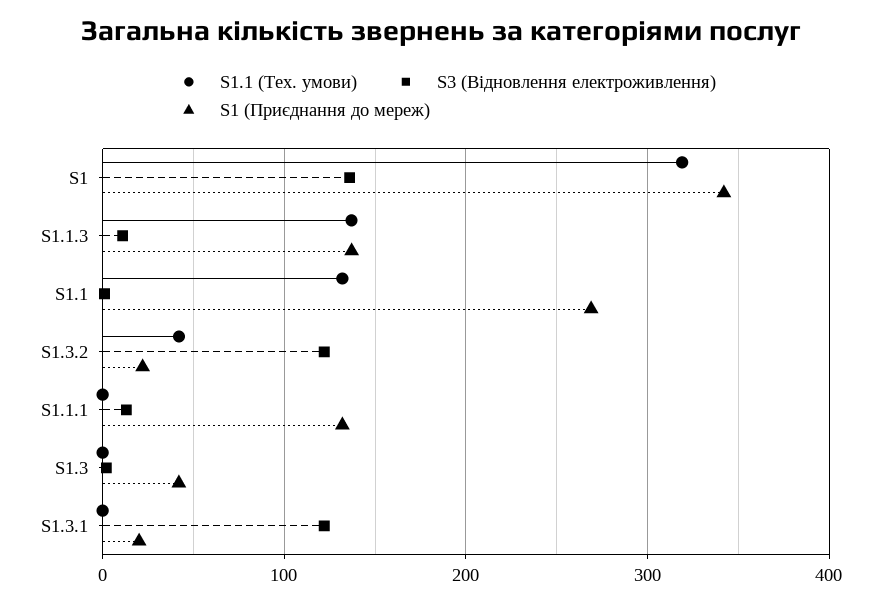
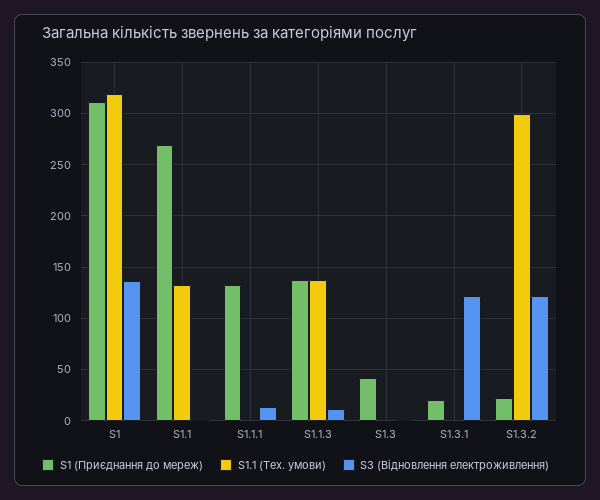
  {
    "S1.1 (Тех. умови)": {
      "S1": 320,
      "S1.1.3": 140,
      "S1.1": 130,
-     "S1.3.2": 40,
+     "S1.3.2": 300,
      "S1.1.1": 0,
      "S1.3": 0,
      "S1.3.1": 0
    },
    "S3 (Відновлення електроживлення)": {
      "S1": 140,
      "S1.1.3": 10,
      "S1.1": 0,
      "S1.3.2": 120,
      "S1.1.1": 10,
      "S1.3": 0,
      "S1.3.1": 120
    },
    "S1 (Приєднання до мереж)": {
-     "S1": 340,
+     "S1": 310,
      "S1.1.3": 140,
      "S1.1": 270,
      "S1.3.2": 20,
      "S1.1.1": 130,
      "S1.3": 40,
      "S1.3.1": 20
    }
  }

